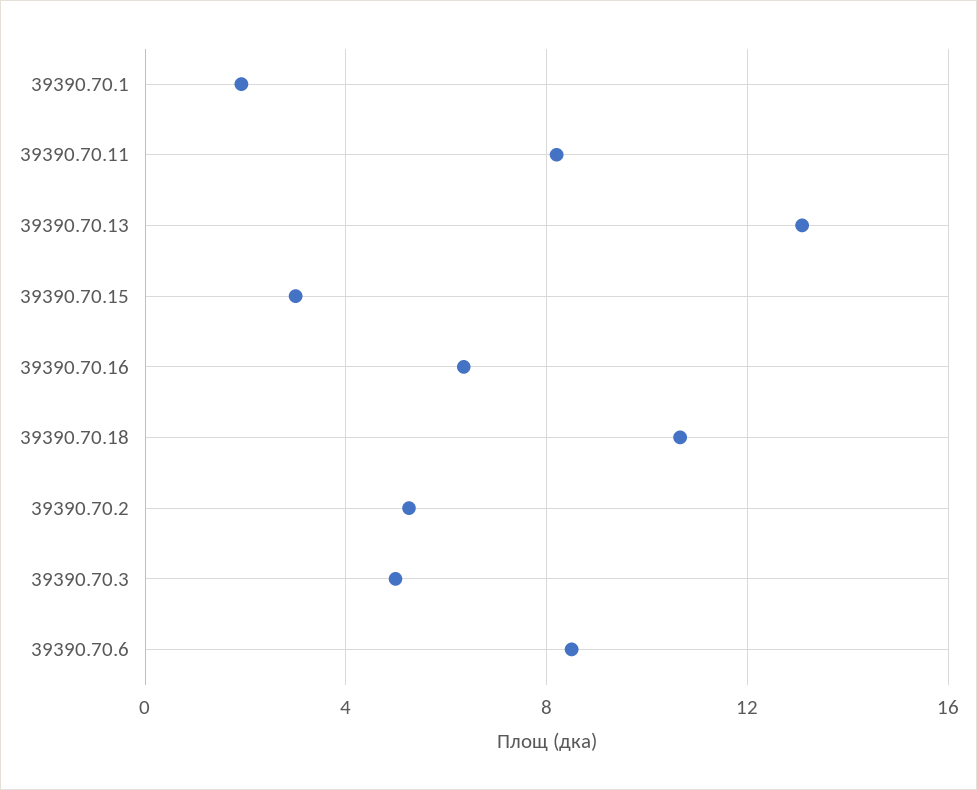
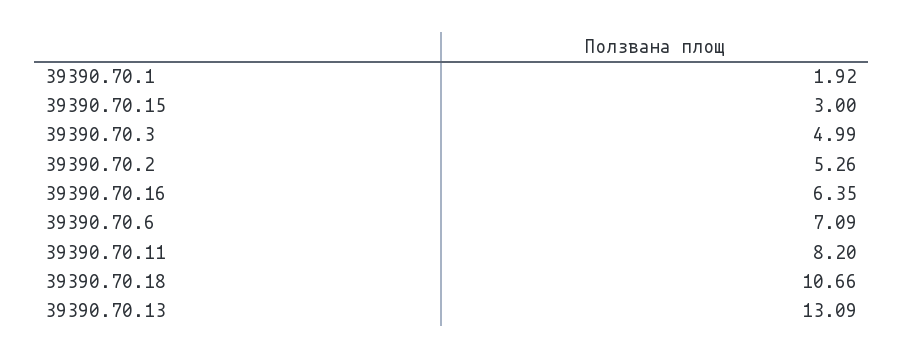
  {
    "39390.70.1": 1.92,
    "39390.70.11": 8.2,
    "39390.70.13": 13.09,
    "39390.70.15": 3,
    "39390.70.16": 6.35,
    "39390.70.18": 10.66,
    "39390.70.2": 5.26,
    "39390.70.3": 4.99,
-   "39390.70.6": 8.5
+   "39390.70.6": 7.09
  }

